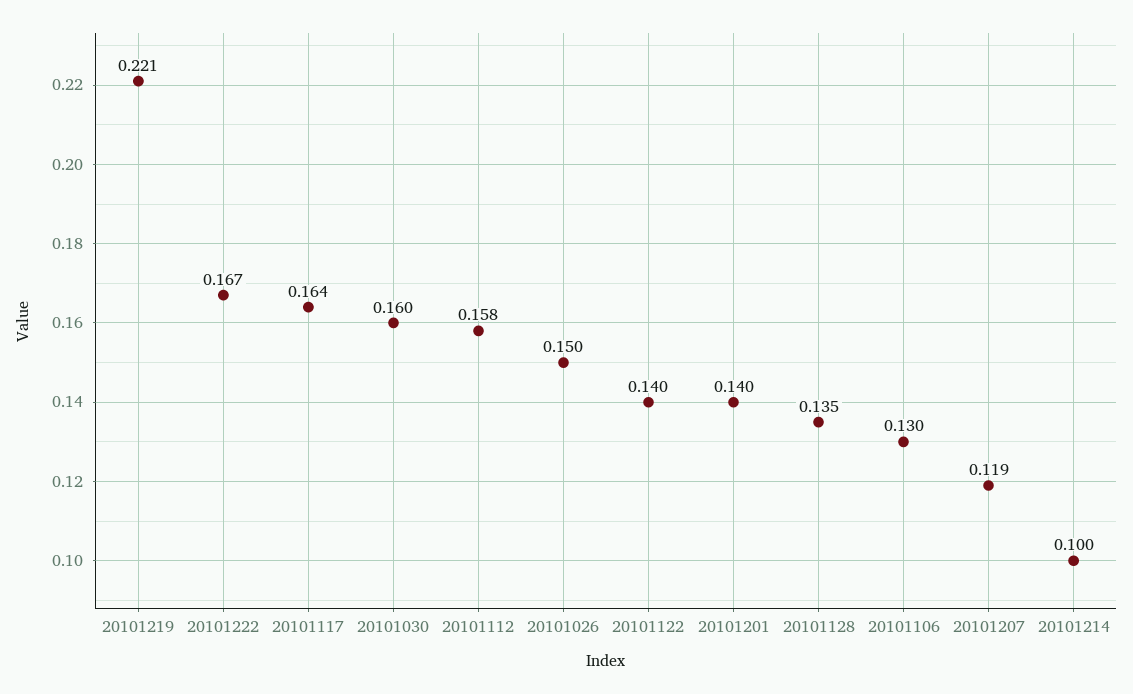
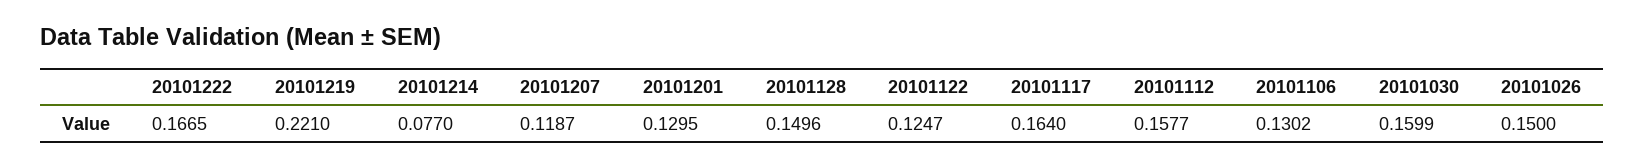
  {
    "20101219": 0.221,
    "20101222": 0.1665,
    "20101117": 0.164,
    "20101030": 0.1599,
    "20101112": 0.1577,
    "20101026": 0.15,
-   "20101122": 0.14,
+   "20101122": 0.1247,
-   "20101201": 0.14,
+   "20101201": 0.1295,
-   "20101128": 0.135,
+   "20101128": 0.1496,
    "20101106": 0.1302,
    "20101207": 0.1187,
-   "20101214": 0.1
+   "20101214": 0.077
  }

